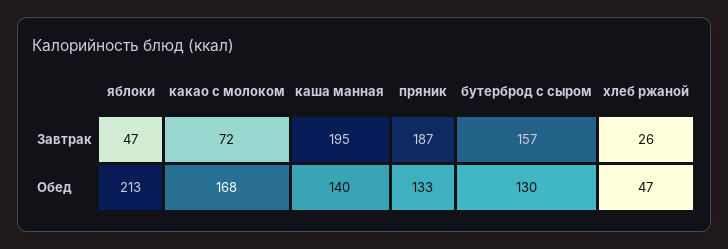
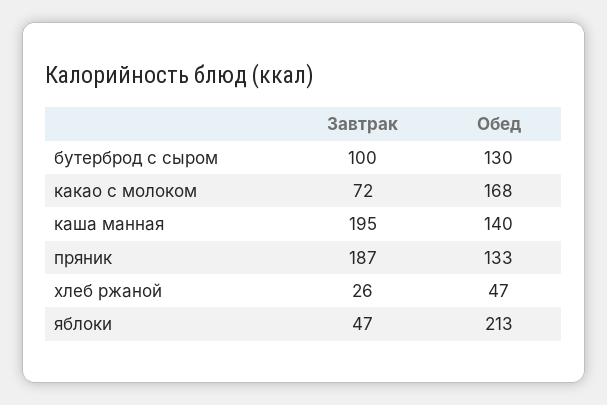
  {
    "яблоки": {
      "Завтрак": 47,
      "Обед": 213
    },
    "какао с молоком": {
      "Завтрак": 72,
      "Обед": 168
    },
    "каша манная": {
      "Завтрак": 195,
      "Обед": 140
    },
    "пряник": {
      "Завтрак": 187,
      "Обед": 133
    },
    "бутерброд с сыром": {
-     "Завтрак": 157,
+     "Завтрак": 100,
      "Обед": 130
    },
    "хлеб ржаной": {
      "Завтрак": 26,
      "Обед": 47
    }
  }

